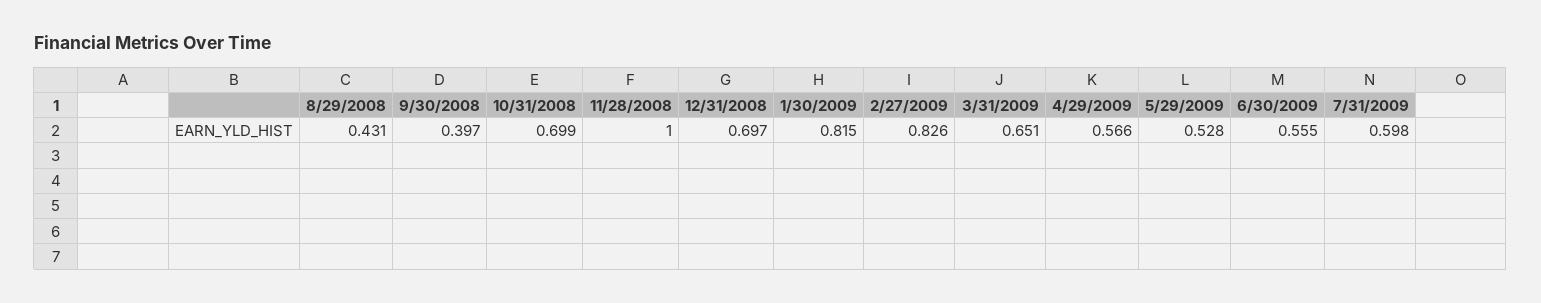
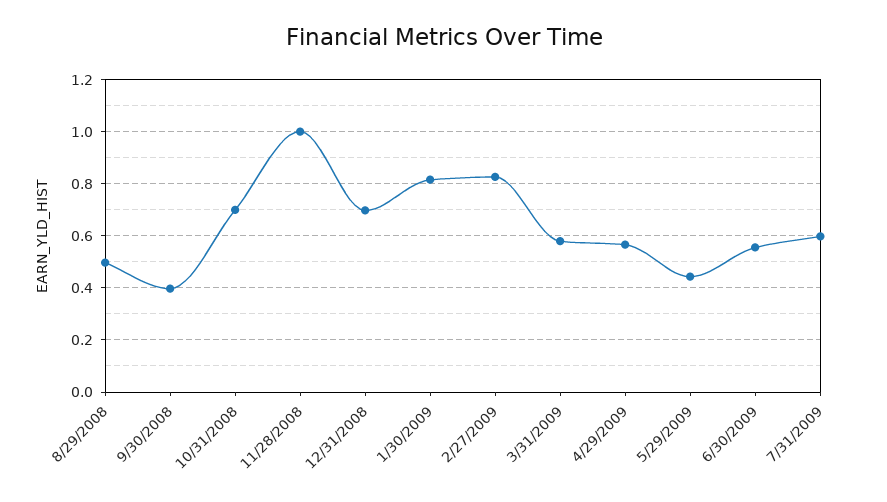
  {
-   "8/29/2008": 0.431,
+   "8/29/2008": 0.5,
    "9/30/2008": 0.397,
    "10/31/2008": 0.699,
    "11/28/2008": 1,
    "12/31/2008": 0.697,
    "1/30/2009": 0.815,
    "2/27/2009": 0.826,
-   "3/31/2009": 0.651,
+   "3/31/2009": 0.575,
    "4/29/2009": 0.566,
-   "5/29/2009": 0.528,
+   "5/29/2009": 0.45,
    "6/30/2009": 0.555,
    "7/31/2009": 0.598
  }

